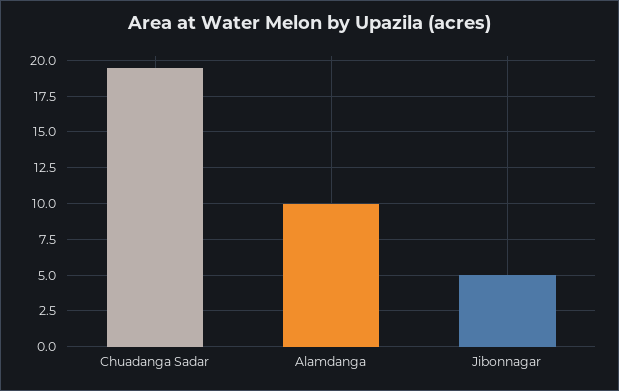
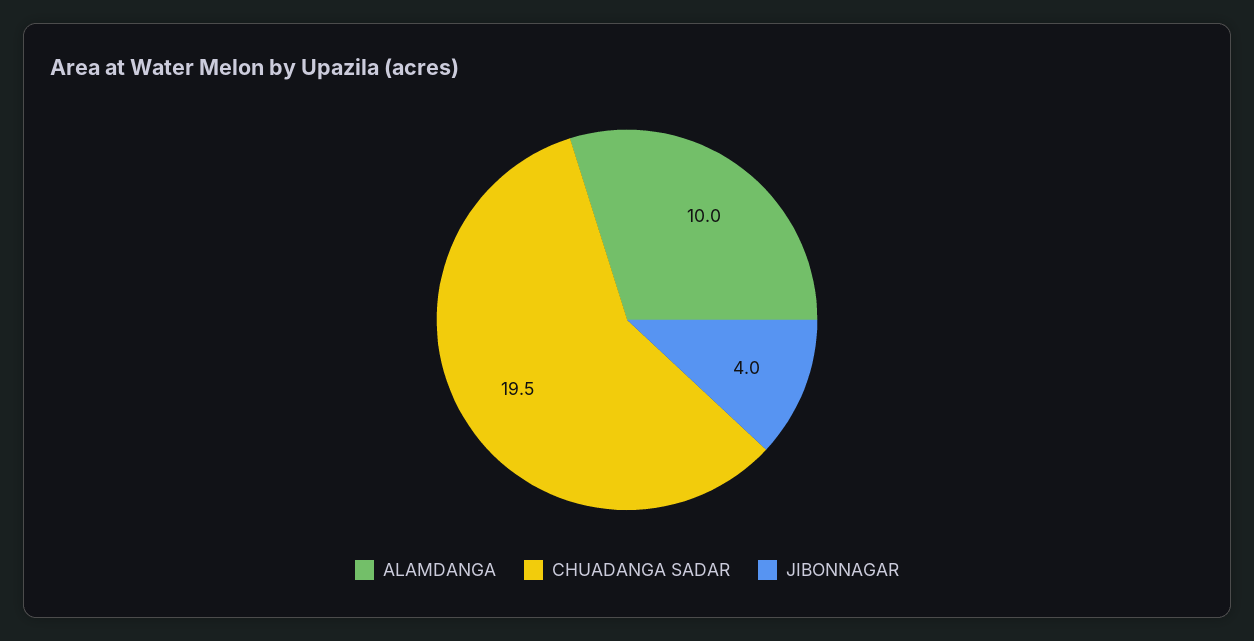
  {
    "Chuadanga Sadar": 19.5,
    "Alamdanga": 10,
-   "Jibonnagar": 5
+   "Jibonnagar": 4
  }

